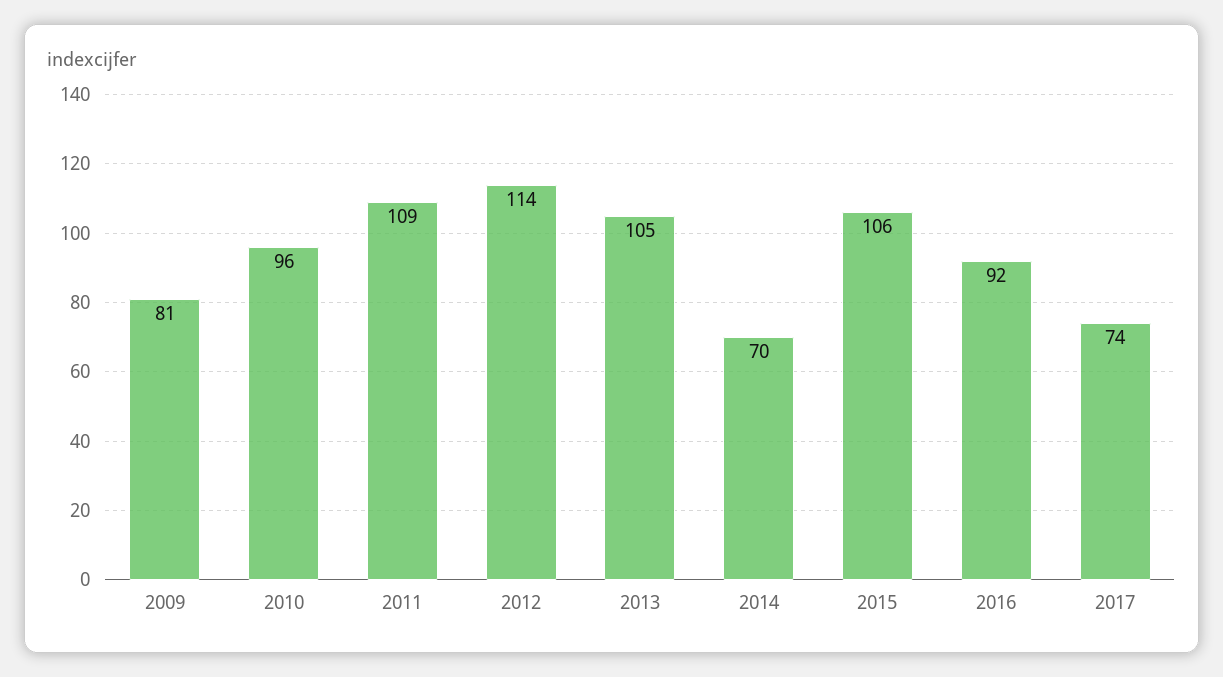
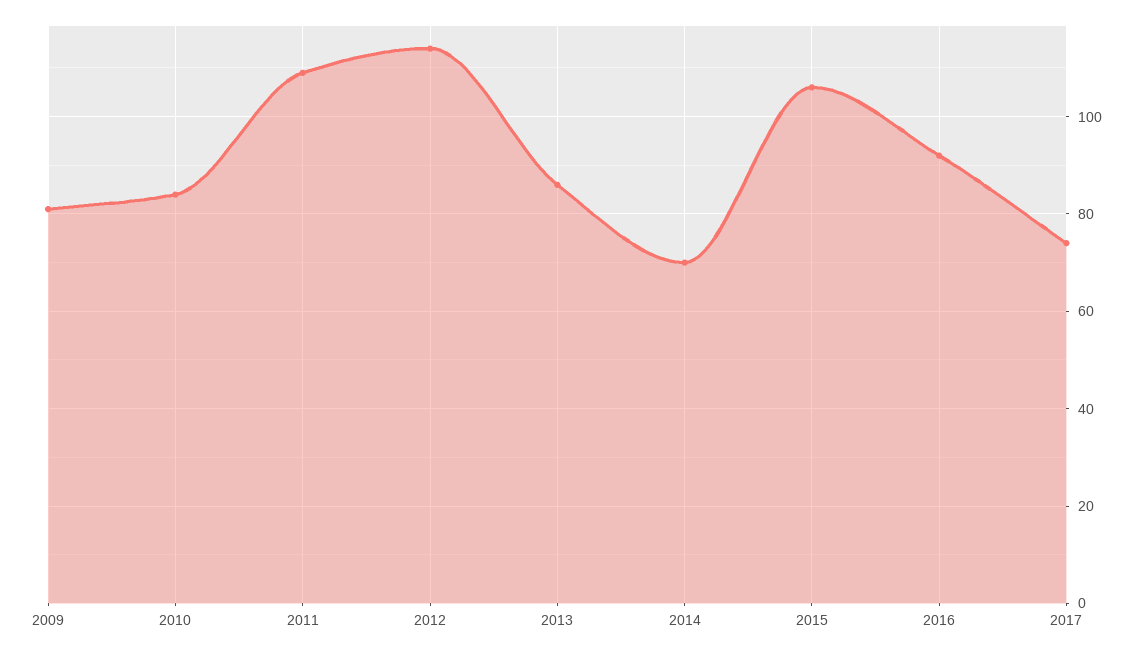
  {
    "2009": 81,
-   "2010": 96,
+   "2010": 85,
    "2011": 109,
    "2012": 114,
-   "2013": 105,
+   "2013": 85,
    "2014": 70,
    "2015": 106,
    "2016": 92,
    "2017": 74
  }

